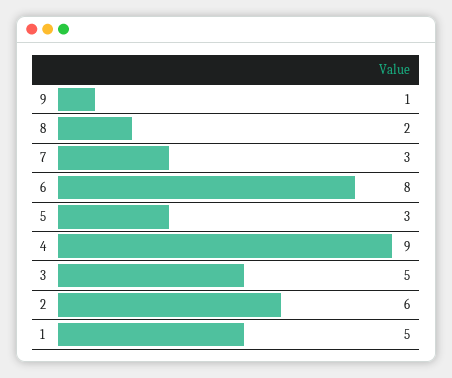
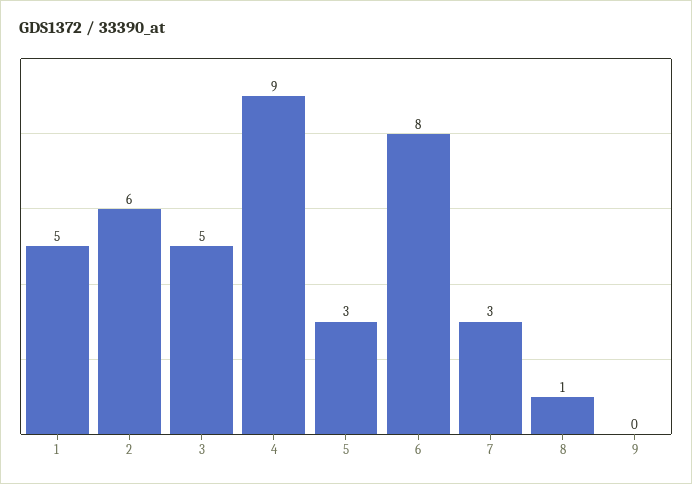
  {
-   "9": 1,
+   "9": 0,
-   "8": 2,
+   "8": 1,
    "7": 3,
    "6": 8,
    "5": 3,
    "4": 9,
    "3": 5,
    "2": 6,
    "1": 5
  }

